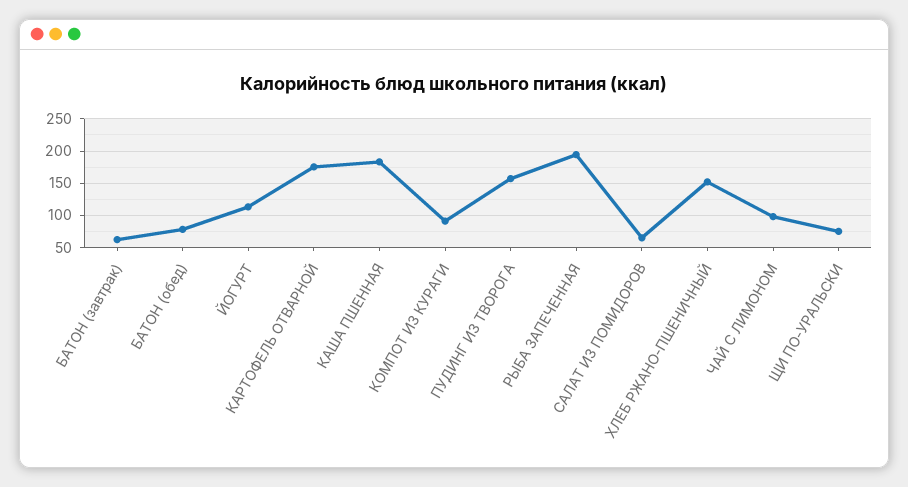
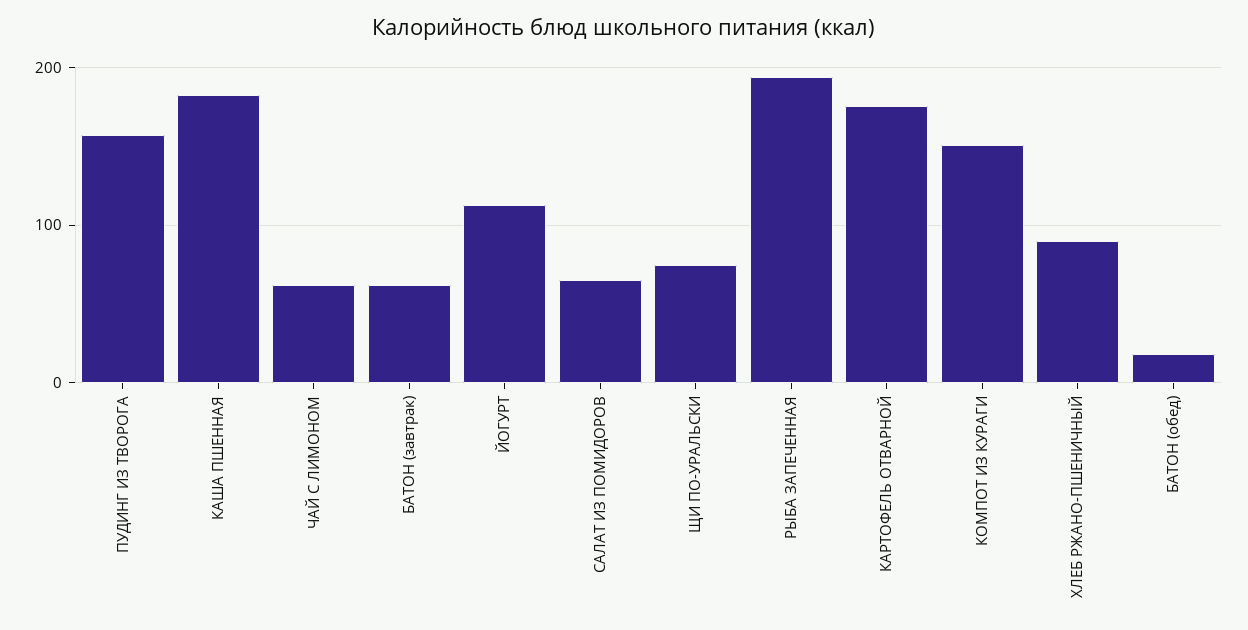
  {
    "БАТОН (завтрак)": 60,
-   "БАТОН (обед)": 80,
+   "БАТОН (обед)": 20,
    "ЙОГУРТ": 110,
    "КАРТОФЕЛЬ ОТВАРНОЙ": 180,
    "КАША ПШЕННАЯ": 180,
-   "КОМПОТ ИЗ КУРАГИ": 90,
+   "КОМПОТ ИЗ КУРАГИ": 150,
    "ПУДИНГ ИЗ ТВОРОГА": 160,
    "РЫБА ЗАПЕЧЕННАЯ": 190,
    "САЛАТ ИЗ ПОМИДОРОВ": 70,
-   "ХЛЕБ РЖАНО-ПШЕНИЧНЫЙ": 150,
+   "ХЛЕБ РЖАНО-ПШЕНИЧНЫЙ": 90,
-   "ЧАЙ С ЛИМОНОМ": 100,
+   "ЧАЙ С ЛИМОНОМ": 60,
    "ЩИ ПО-УРАЛЬСКИ": 80
  }

